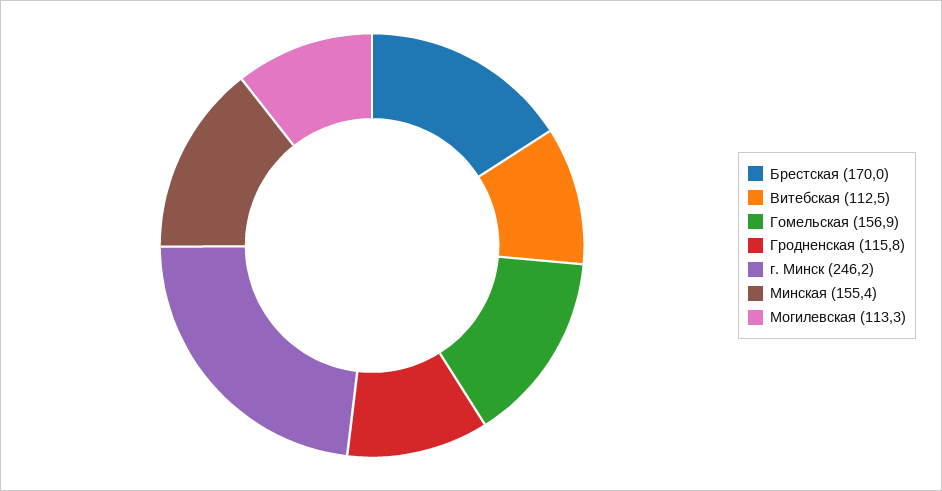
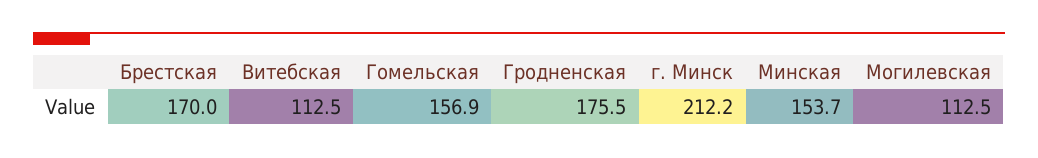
  {
    "Брестская": 170,
    "Витебская": 112.5,
    "Гомельская": 156.9,
-   "Гродненская": 115.8,
+   "Гродненская": 175.5,
-   "г. Минск": 246.2,
+   "г. Минск": 212.2,
-   "Минская": 155.4,
+   "Минская": 153.7,
-   "Могилевская": 113.3
+   "Могилевская": 112.5
  }

